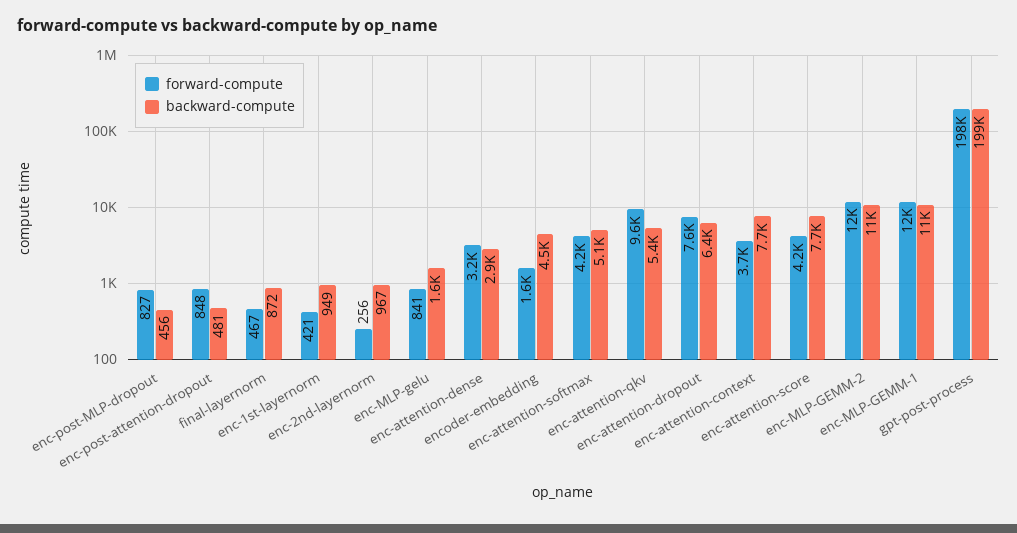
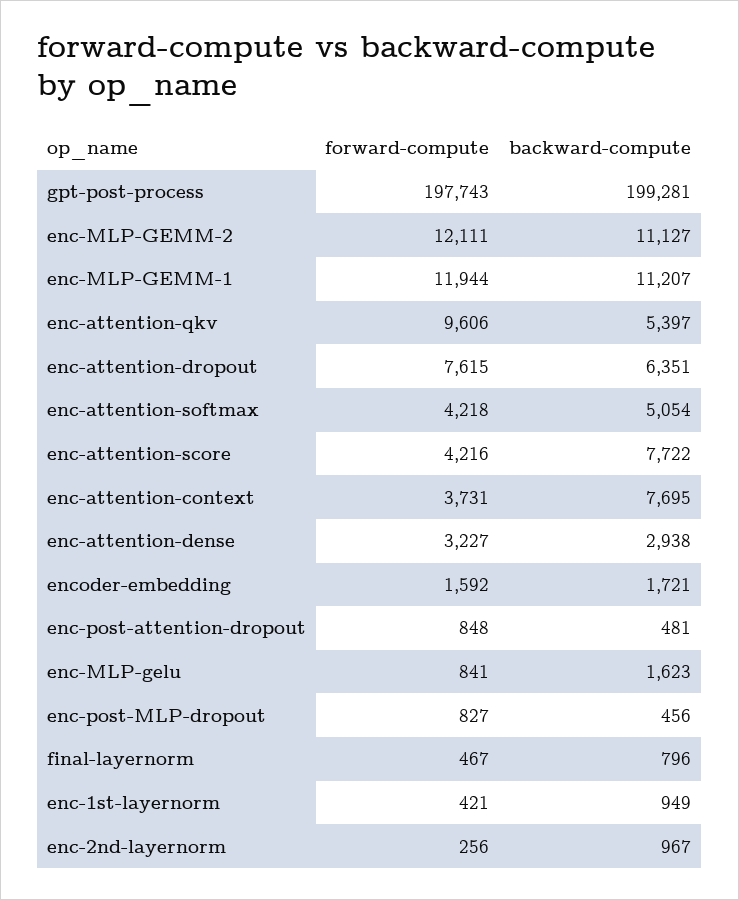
  {
    "forward-compute": {
      "enc-post-MLP-dropout": 827,
      "enc-post-attention-dropout": 848,
      "final-layernorm": 467,
      "enc-1st-layernorm": 421,
      "enc-2nd-layernorm": 256,
      "enc-MLP-gelu": 841,
      "enc-attention-dense": 3227,
      "encoder-embedding": 1592,
      "enc-attention-softmax": 4218,
      "enc-attention-qkv": 9606,
      "enc-attention-dropout": 7615,
      "enc-attention-context": 3731,
      "enc-attention-score": 4216,
      "enc-MLP-GEMM-2": 12111,
      "enc-MLP-GEMM-1": 11944,
      "gpt-post-process": 197743
    },
    "backward-compute": {
      "enc-post-MLP-dropout": 456,
      "enc-post-attention-dropout": 481,
-     "final-layernorm": 872,
+     "final-layernorm": 796,
      "enc-1st-layernorm": 949,
      "enc-2nd-layernorm": 967,
      "enc-MLP-gelu": 1623,
      "enc-attention-dense": 2938,
-     "encoder-embedding": 4500,
+     "encoder-embedding": 1721,
      "enc-attention-softmax": 5054,
      "enc-attention-qkv": 5397,
      "enc-attention-dropout": 6351,
      "enc-attention-context": 7695,
      "enc-attention-score": 7722,
      "enc-MLP-GEMM-2": 11127,
      "enc-MLP-GEMM-1": 11207,
      "gpt-post-process": 199281
    }
  }

